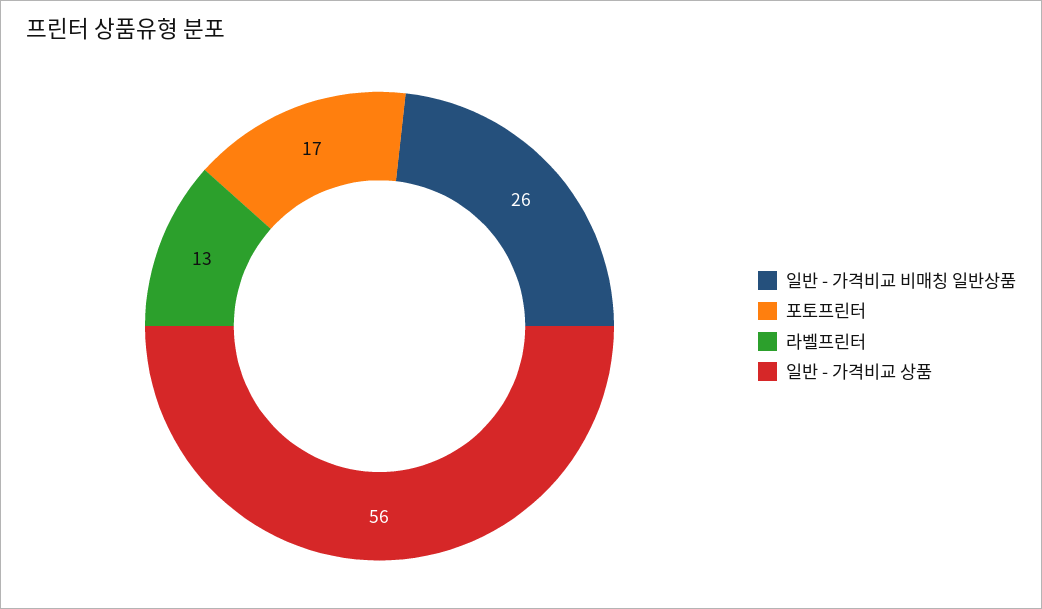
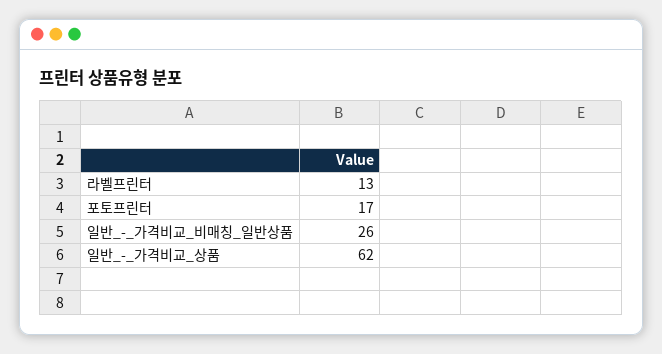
  {
    "일반 - 가격비교 비매칭 일반상품": 26,
    "포토프린터": 17,
    "라벨프린터": 13,
-   "일반 - 가격비교 상품": 56
+   "일반 - 가격비교 상품": 62
  }

